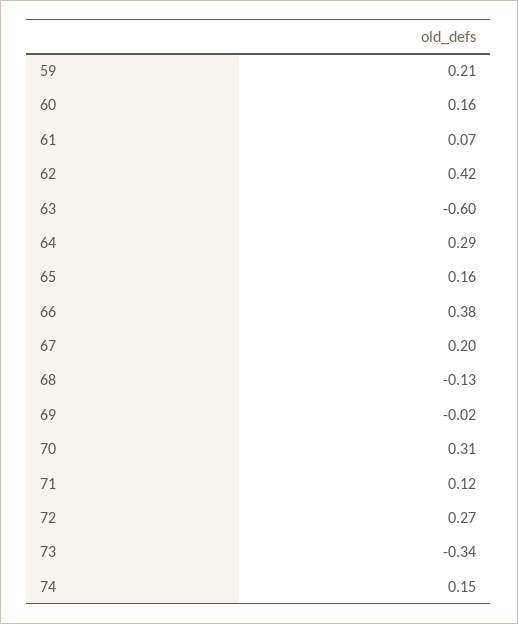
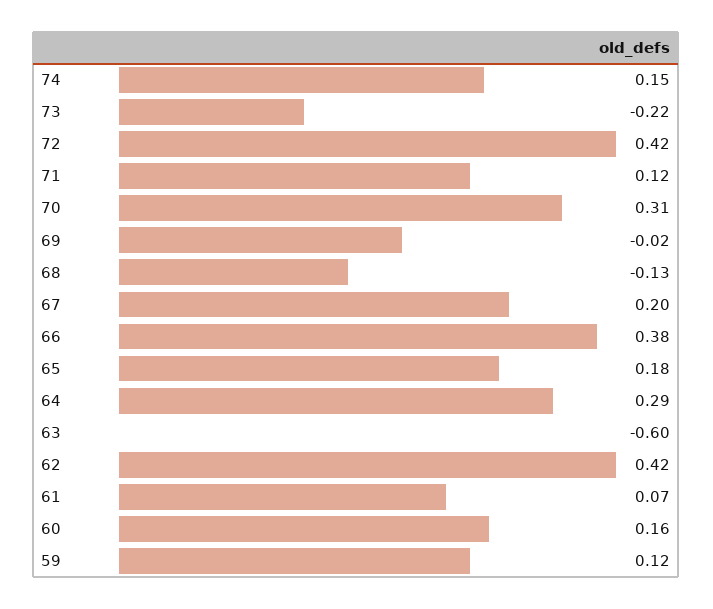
  {
-   "59": 0.21,
+   "59": 0.12,
    "60": 0.16,
    "61": 0.07,
    "62": 0.42,
    "63": -0.6,
    "64": 0.29,
-   "65": 0.16,
+   "65": 0.18,
    "66": 0.38,
    "67": 0.2,
    "68": -0.13,
    "69": -0.02,
    "70": 0.31,
    "71": 0.12,
-   "72": 0.27,
+   "72": 0.42,
-   "73": -0.34,
+   "73": -0.22,
    "74": 0.15
  }

